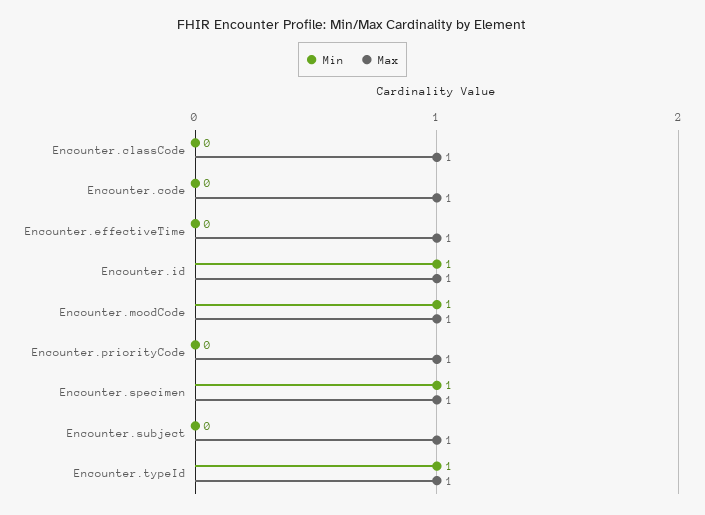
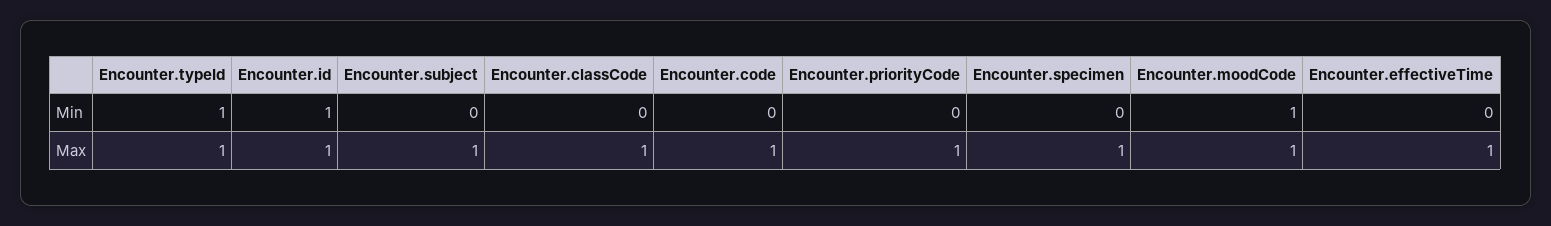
  {
    "Min": {
      "Encounter.classCode": 0,
      "Encounter.code": 0,
      "Encounter.effectiveTime": 0,
      "Encounter.id": 1,
      "Encounter.moodCode": 1,
      "Encounter.priorityCode": 0,
-     "Encounter.specimen": 1,
+     "Encounter.specimen": 0,
      "Encounter.subject": 0,
      "Encounter.typeId": 1
    },
    "Max": {
      "Encounter.classCode": 1,
      "Encounter.code": 1,
      "Encounter.effectiveTime": 1,
      "Encounter.id": 1,
      "Encounter.moodCode": 1,
      "Encounter.priorityCode": 1,
      "Encounter.specimen": 1,
      "Encounter.subject": 1,
      "Encounter.typeId": 1
    }
  }

